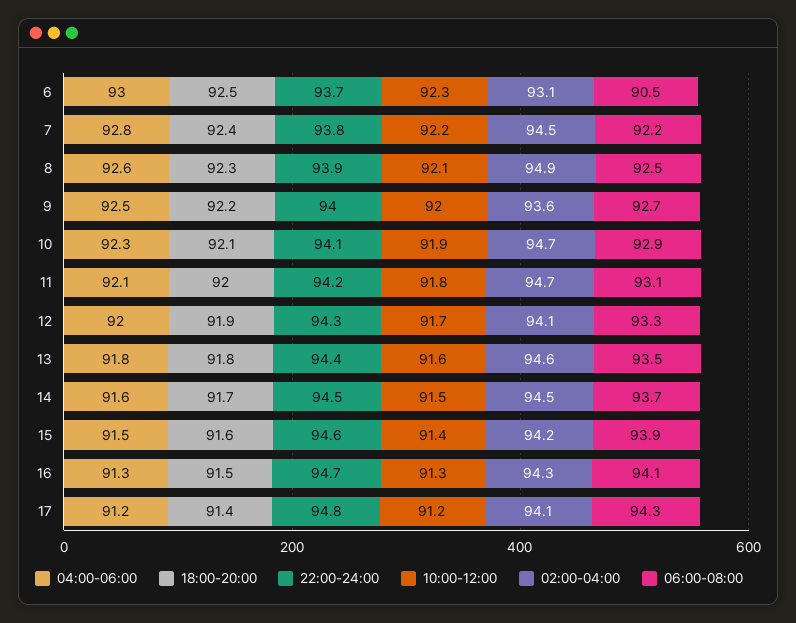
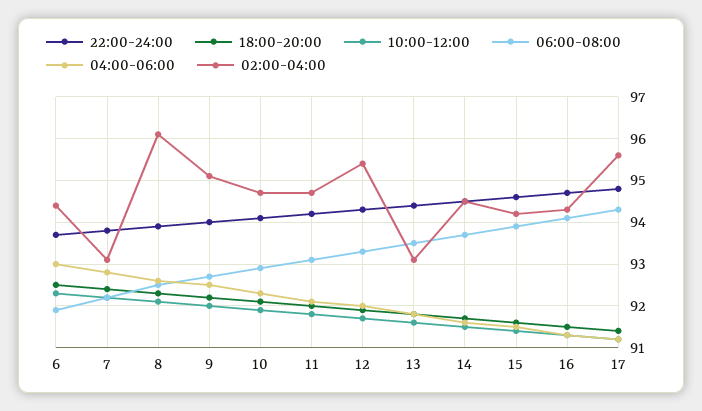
  {
    "04:00-06:00": {
      "6": 93,
      "7": 92.8,
      "8": 92.6,
      "9": 92.5,
      "10": 92.3,
      "11": 92.1,
      "12": 92,
      "13": 91.8,
      "14": 91.6,
      "15": 91.5,
      "16": 91.3,
      "17": 91.2
    },
    "18:00-20:00": {
      "6": 92.5,
      "7": 92.4,
      "8": 92.3,
      "9": 92.2,
      "10": 92.1,
      "11": 92,
      "12": 91.9,
      "13": 91.8,
      "14": 91.7,
      "15": 91.6,
      "16": 91.5,
      "17": 91.4
    },
    "22:00-24:00": {
      "6": 93.7,
      "7": 93.8,
      "8": 93.9,
      "9": 94,
      "10": 94.1,
      "11": 94.2,
      "12": 94.3,
      "13": 94.4,
      "14": 94.5,
      "15": 94.6,
      "16": 94.7,
      "17": 94.8
    },
    "10:00-12:00": {
      "6": 92.3,
      "7": 92.2,
      "8": 92.1,
      "9": 92,
      "10": 91.9,
      "11": 91.8,
      "12": 91.7,
      "13": 91.6,
      "14": 91.5,
      "15": 91.4,
      "16": 91.3,
      "17": 91.2
    },
    "02:00-04:00": {
-     "6": 93.1,
+     "6": 94.5,
-     "7": 94.5,
+     "7": 93,
-     "8": 94.9,
+     "8": 96,
-     "9": 93.6,
+     "9": 95,
      "10": 94.7,
      "11": 94.7,
-     "12": 94.1,
+     "12": 95.5,
-     "13": 94.6,
+     "13": 93,
      "14": 94.5,
      "15": 94.2,
      "16": 94.3,
-     "17": 94.1
+     "17": 95.5
    },
    "06:00-08:00": {
-     "6": 90.5,
+     "6": 92,
      "7": 92.2,
      "8": 92.5,
      "9": 92.7,
      "10": 92.9,
      "11": 93.1,
      "12": 93.3,
      "13": 93.5,
      "14": 93.7,
      "15": 93.9,
      "16": 94.1,
      "17": 94.3
    }
  }

